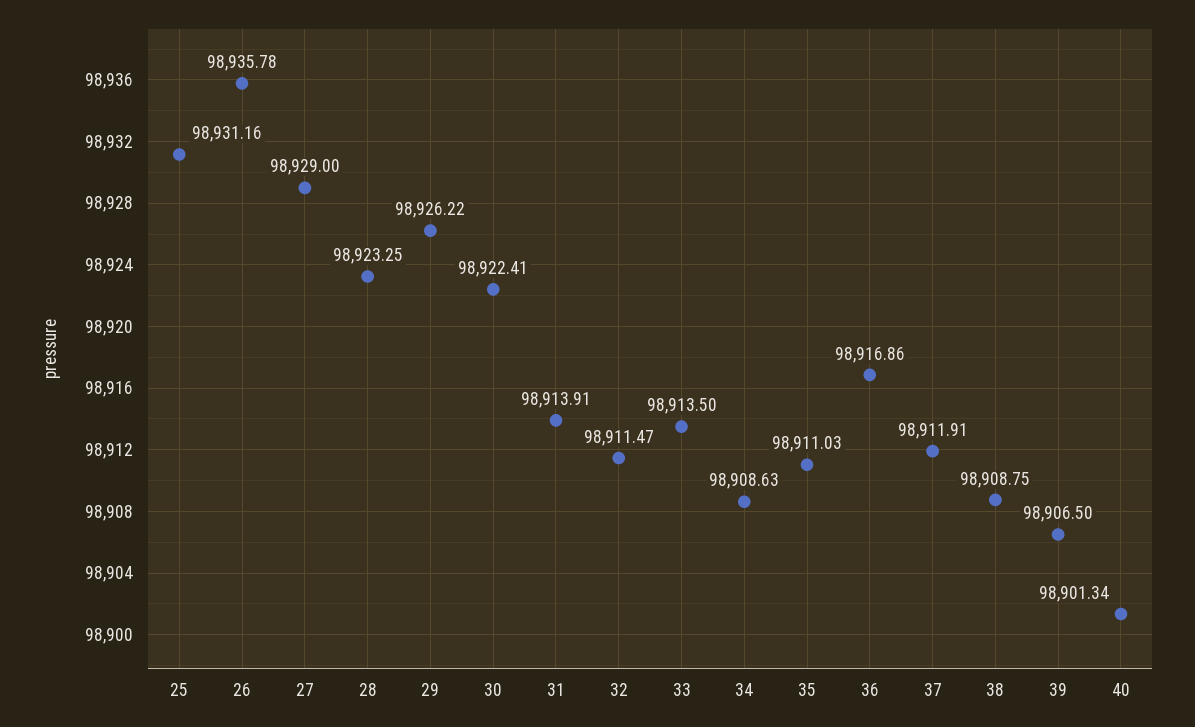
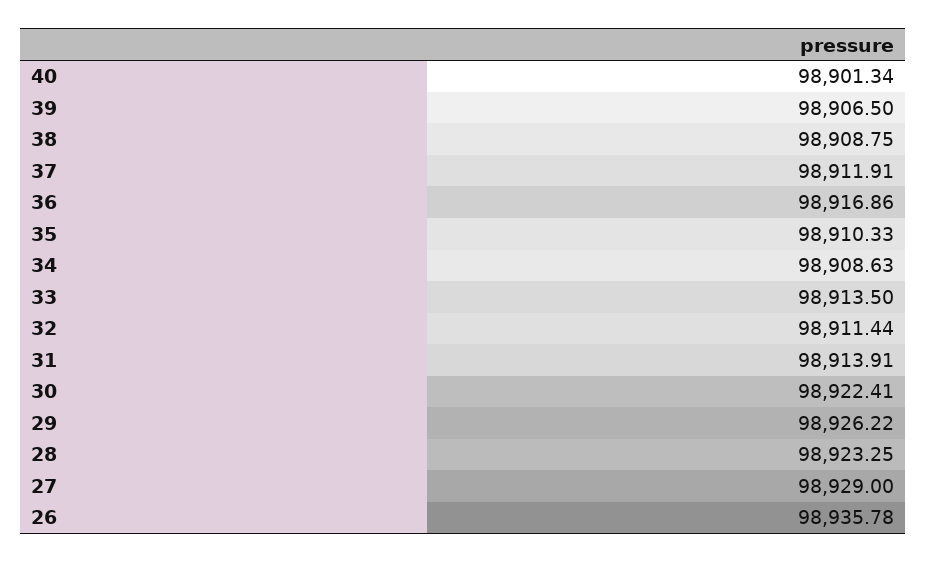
  {
-   "25": 98931.16,
    "26": 98935.78,
    "27": 98929,
    "28": 98923.25,
    "29": 98926.22,
    "30": 98922.41,
    "31": 98913.91,
-   "32": 98911.47,
+   "32": 98911.44,
    "33": 98913.5,
    "34": 98908.63,
-   "35": 98911.03,
+   "35": 98910.33,
    "36": 98916.86,
    "37": 98911.91,
    "38": 98908.75,
    "39": 98906.5,
    "40": 98901.34
  }

